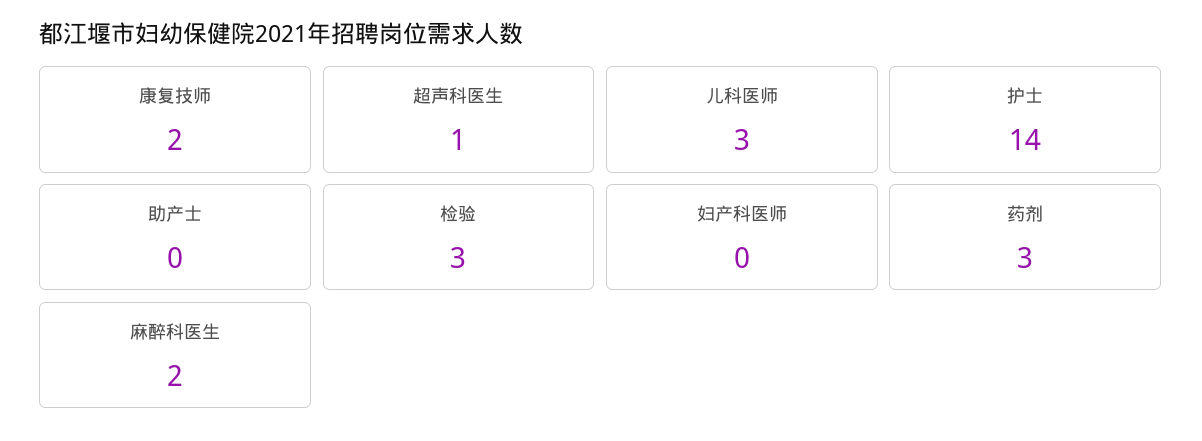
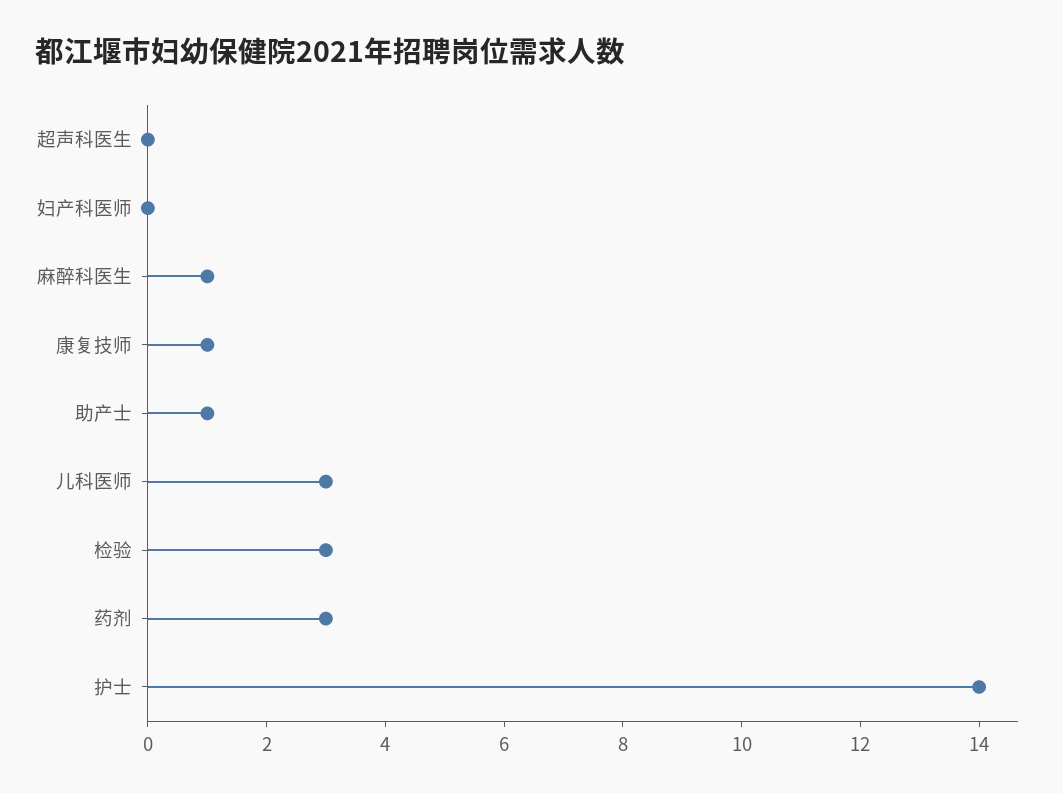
  {
-   "康复技师": 2,
+   "康复技师": 1,
-   "超声科医生": 1,
+   "超声科医生": 0,
    "儿科医师": 3,
    "护士": 14,
-   "助产士": 0,
+   "助产士": 1,
    "检验": 3,
    "妇产科医师": 0,
    "药剂": 3,
-   "麻醉科医生": 2
+   "麻醉科医生": 1
  }

